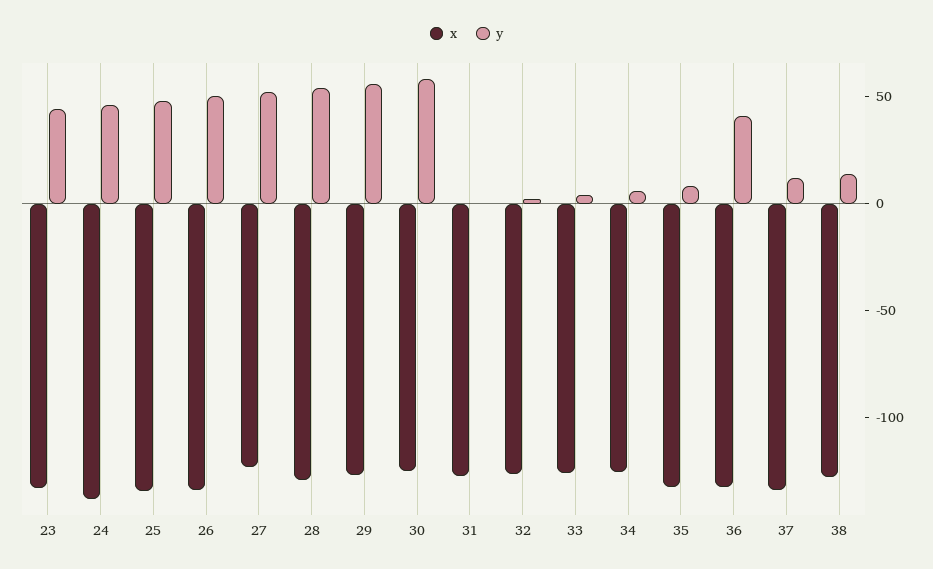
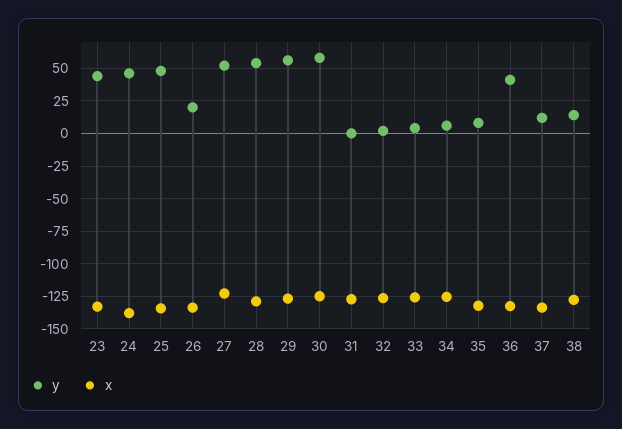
  {
    "x": {
      "23": -135,
      "24": -140,
      "25": -135,
      "26": -135,
      "27": -125,
      "28": -130,
      "29": -125,
      "30": -125,
      "31": -125,
      "32": -125,
      "33": -125,
      "34": -125,
      "35": -130,
      "36": -135,
      "37": -135,
      "38": -130
    },
    "y": {
      "23": 45,
      "24": 45,
      "25": 50,
-     "26": 50,
+     "26": 20,
      "27": 50,
      "28": 55,
      "29": 55,
      "30": 60,
      "31": 0,
      "32": 0,
      "33": 5,
      "34": 5,
      "35": 10,
      "36": 40,
      "37": 10,
      "38": 15
    }
  }

